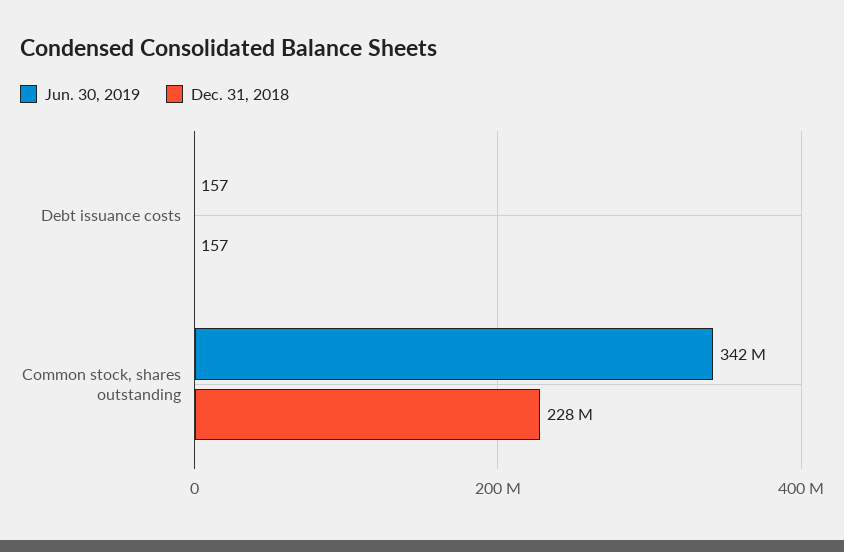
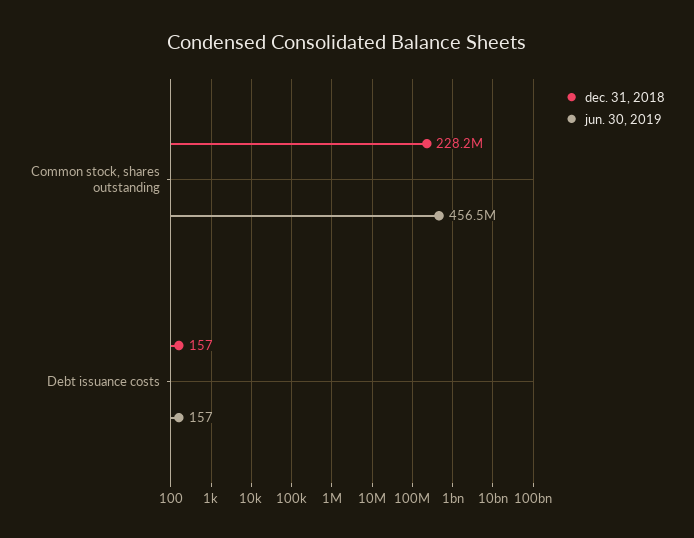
  {
    "Jun. 30, 2019": {
      "Debt issuance costs": 157,
-     "Common stock, shares outstanding": 342000000
+     "Common stock, shares outstanding": 456500000
    },
    "Dec. 31, 2018": {
      "Debt issuance costs": 157,
      "Common stock, shares outstanding": 228200000
    }
  }

